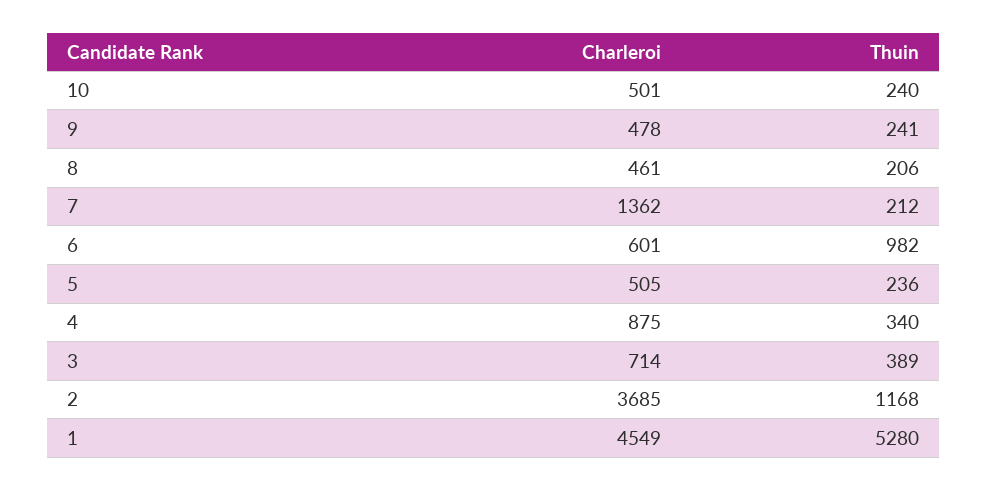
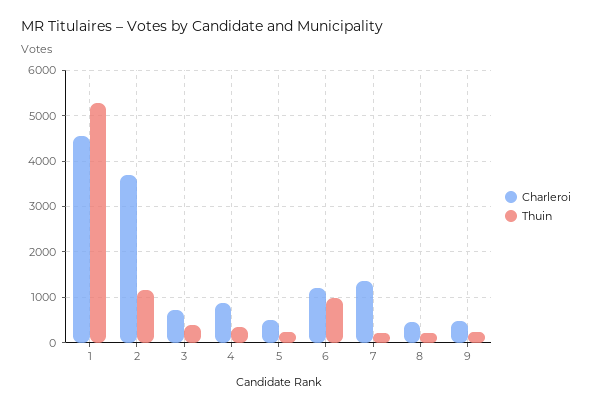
  {
    "Charleroi": {
-     "10": 501,
      "9": 478,
      "8": 461,
      "7": 1362,
-     "6": 601,
+     "6": 1200,
      "5": 505,
      "4": 875,
      "3": 714,
      "2": 3685,
      "1": 4549
    },
    "Thuin": {
-     "10": 240,
      "9": 241,
      "8": 206,
      "7": 212,
      "6": 982,
      "5": 236,
      "4": 340,
      "3": 389,
      "2": 1168,
      "1": 5280
    }
  }

